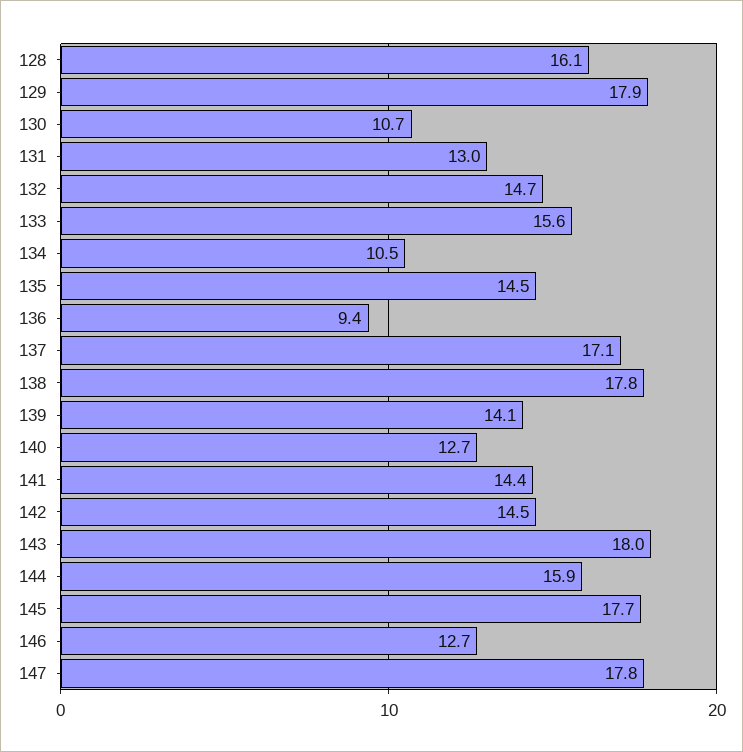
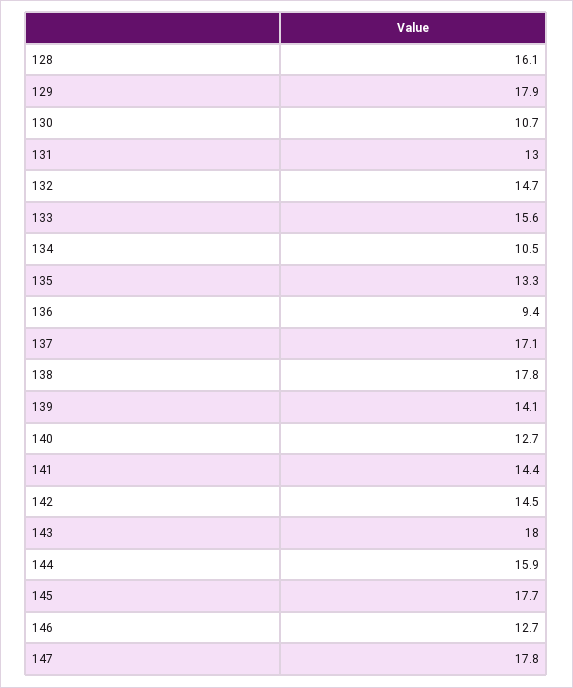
  {
    "128": 16.1,
    "129": 17.9,
    "130": 10.7,
    "131": 13,
    "132": 14.7,
    "133": 15.6,
    "134": 10.5,
-   "135": 14.5,
+   "135": 13.3,
    "136": 9.4,
    "137": 17.1,
    "138": 17.8,
    "139": 14.1,
    "140": 12.7,
    "141": 14.4,
    "142": 14.5,
    "143": 18,
    "144": 15.9,
    "145": 17.7,
    "146": 12.7,
    "147": 17.8
  }

